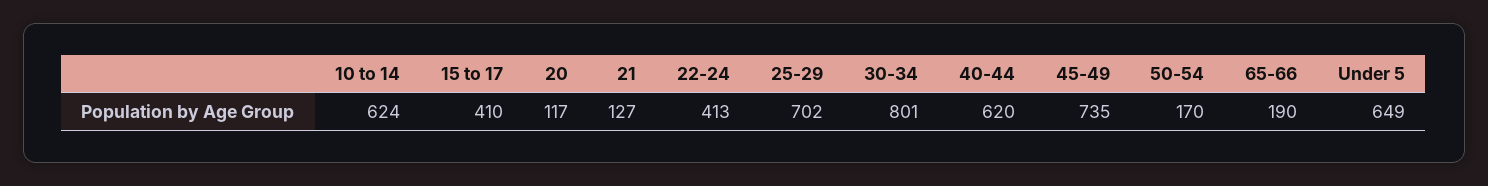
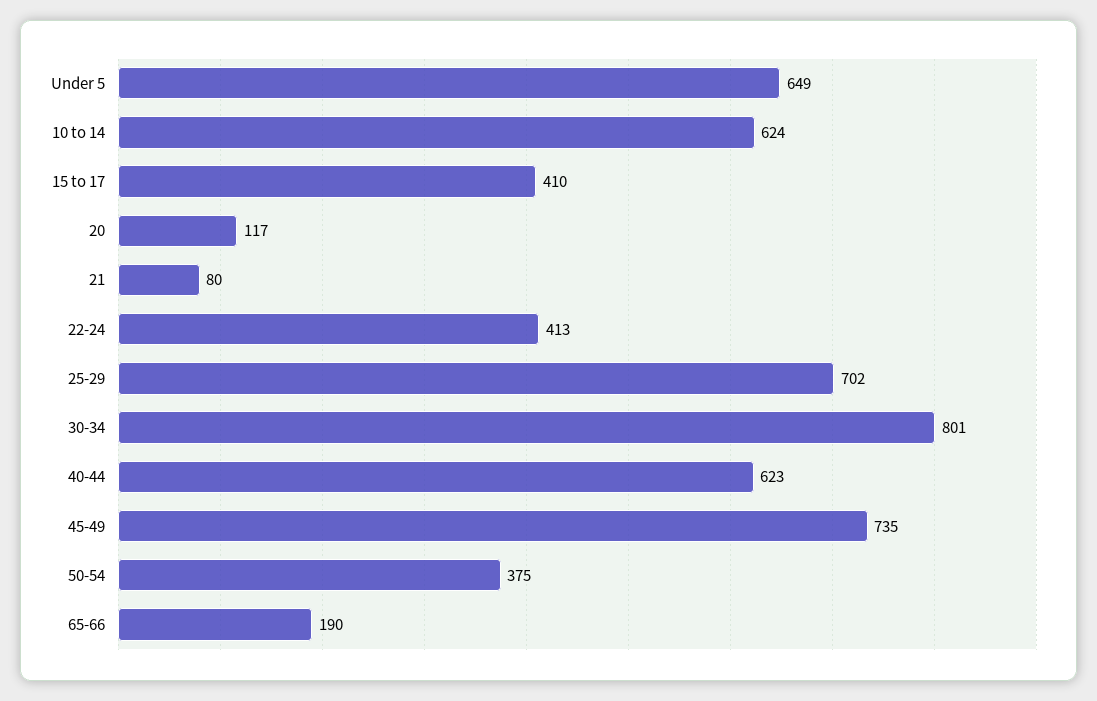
  {
    "10 to 14": 624,
    "15 to 17": 410,
    "20": 117,
-   "21": 127,
+   "21": 80,
    "22-24": 413,
    "25-29": 702,
    "30-34": 801,
-   "40-44": 620,
+   "40-44": 623,
    "45-49": 735,
-   "50-54": 170,
+   "50-54": 375,
    "65-66": 190,
    "Under 5": 649
  }

